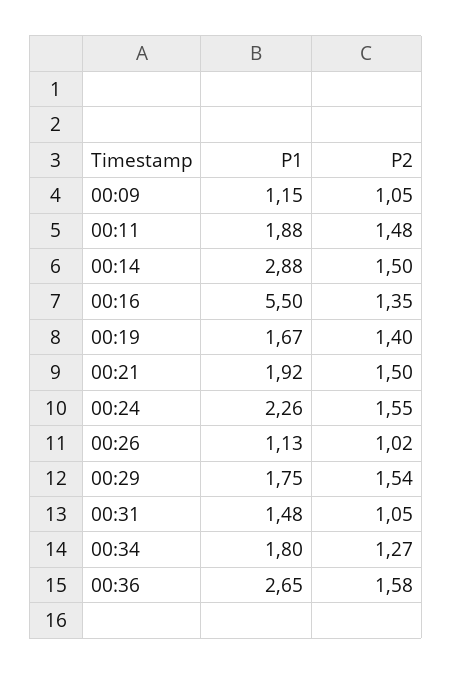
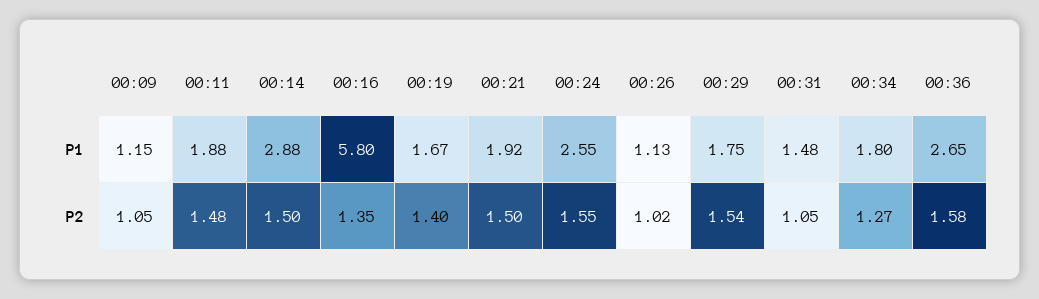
  {
    "P1": {
      "00:09": 1.15,
      "00:11": 1.88,
      "00:14": 2.88,
-     "00:16": 5.5,
+     "00:16": 5.8,
      "00:19": 1.67,
      "00:21": 1.92,
-     "00:24": 2.26,
+     "00:24": 2.55,
      "00:26": 1.13,
      "00:29": 1.75,
      "00:31": 1.48,
      "00:34": 1.8,
      "00:36": 2.65
    },
    "P2": {
      "00:09": 1.05,
      "00:11": 1.48,
      "00:14": 1.5,
      "00:16": 1.35,
      "00:19": 1.4,
      "00:21": 1.5,
      "00:24": 1.55,
      "00:26": 1.02,
      "00:29": 1.54,
      "00:31": 1.05,
      "00:34": 1.27,
      "00:36": 1.58
    }
  }

